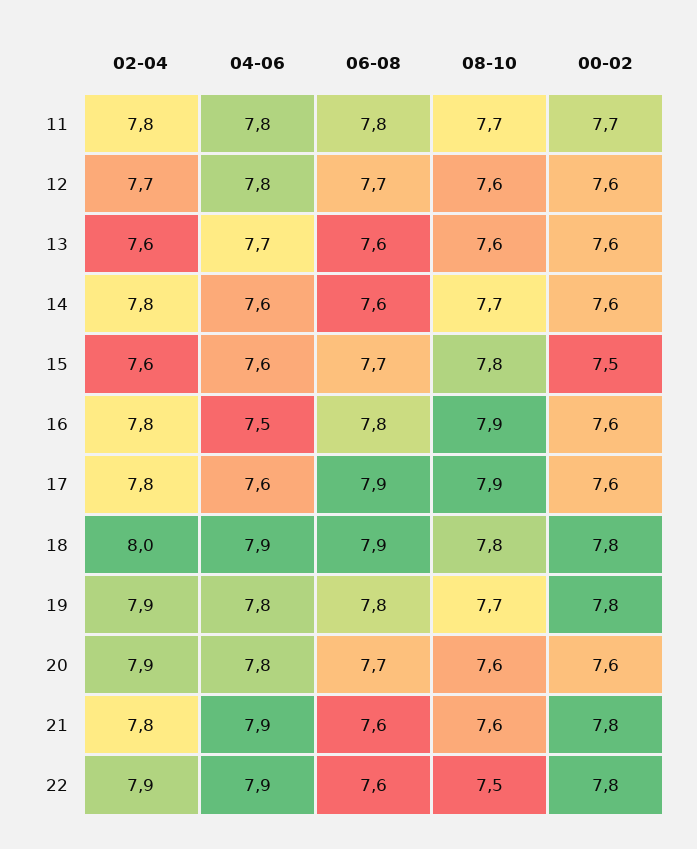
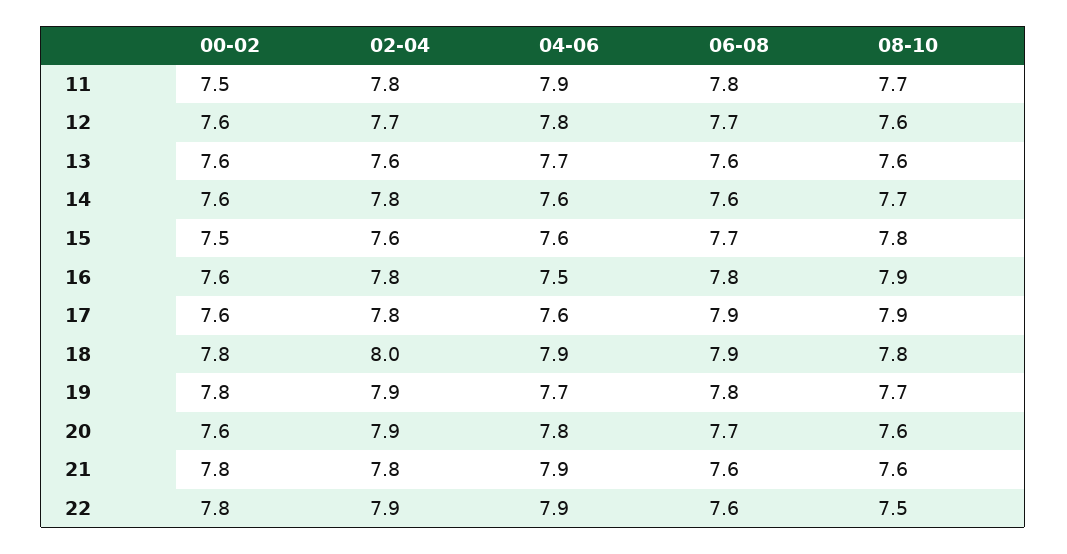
  {
    "02-04": {
      "11": 7.8,
      "12": 7.7,
      "13": 7.6,
      "14": 7.8,
      "15": 7.6,
      "16": 7.8,
      "17": 7.8,
      "18": 8,
      "19": 7.9,
      "20": 7.9,
      "21": 7.8,
      "22": 7.9
    },
    "04-06": {
-     "11": 7.8,
+     "11": 7.9,
      "12": 7.8,
      "13": 7.7,
      "14": 7.6,
      "15": 7.6,
      "16": 7.5,
      "17": 7.6,
      "18": 7.9,
-     "19": 7.8,
+     "19": 7.7,
      "20": 7.8,
      "21": 7.9,
      "22": 7.9
    },
    "06-08": {
      "11": 7.8,
      "12": 7.7,
      "13": 7.6,
      "14": 7.6,
      "15": 7.7,
      "16": 7.8,
      "17": 7.9,
      "18": 7.9,
      "19": 7.8,
      "20": 7.7,
      "21": 7.6,
      "22": 7.6
    },
    "08-10": {
      "11": 7.7,
      "12": 7.6,
      "13": 7.6,
      "14": 7.7,
      "15": 7.8,
      "16": 7.9,
      "17": 7.9,
      "18": 7.8,
      "19": 7.7,
      "20": 7.6,
      "21": 7.6,
      "22": 7.5
    },
    "00-02": {
-     "11": 7.7,
+     "11": 7.5,
      "12": 7.6,
      "13": 7.6,
      "14": 7.6,
      "15": 7.5,
      "16": 7.6,
      "17": 7.6,
      "18": 7.8,
      "19": 7.8,
      "20": 7.6,
      "21": 7.8,
      "22": 7.8
    }
  }

